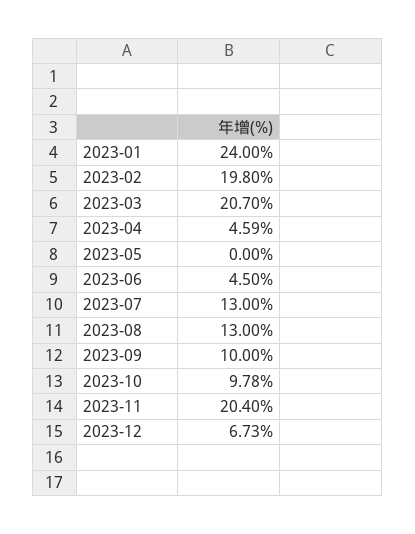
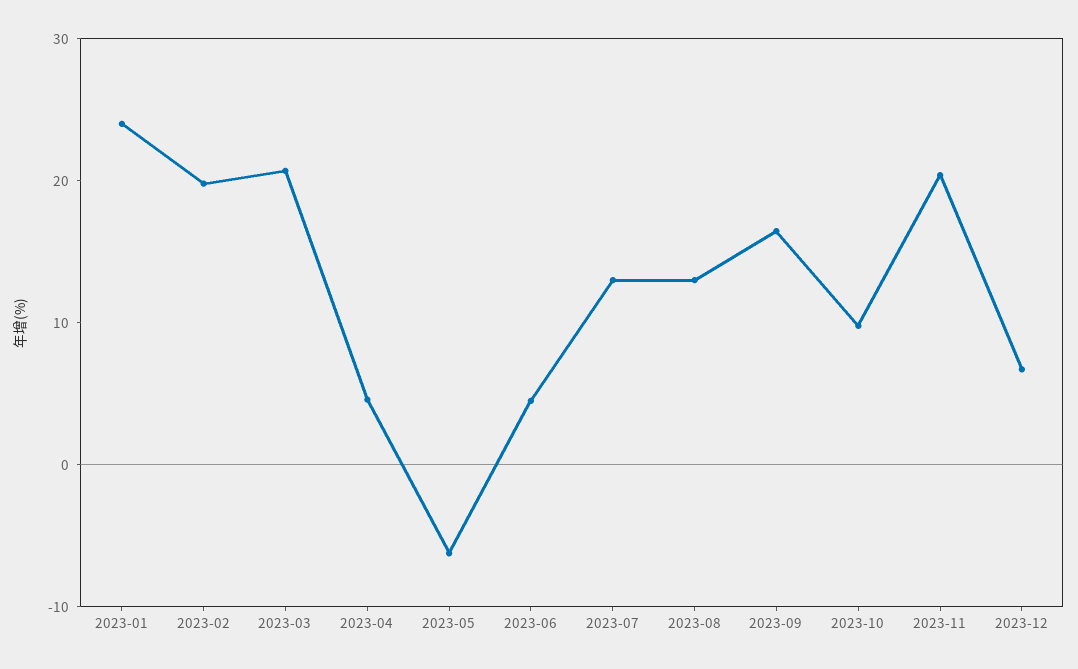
  {
    "2023-01": 24,
    "2023-02": 19.8,
    "2023-03": 20.7,
    "2023-04": 4.59,
-   "2023-05": 0,
+   "2023-05": -6,
    "2023-06": 4.5,
    "2023-07": 13,
    "2023-08": 13,
-   "2023-09": 10,
+   "2023-09": 16,
    "2023-10": 9.78,
    "2023-11": 20.4,
    "2023-12": 6.73
  }

